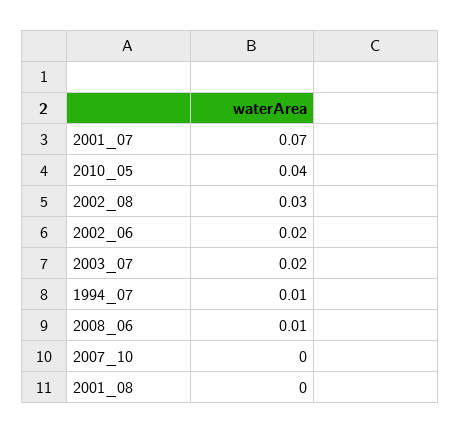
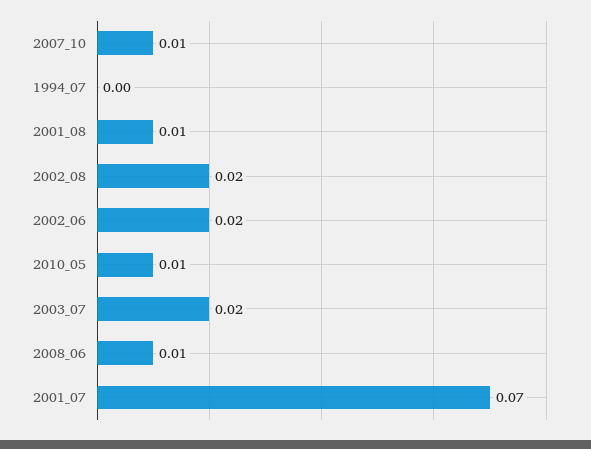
  {
    "2001_07": 0.07,
-   "2010_05": 0.04,
+   "2010_05": 0.01,
-   "2002_08": 0.03,
+   "2002_08": 0.02,
    "2002_06": 0.02,
    "2003_07": 0.02,
-   "1994_07": 0.01,
+   "1994_07": 0,
    "2008_06": 0.01,
-   "2007_10": 0,
+   "2007_10": 0.01,
-   "2001_08": 0
+   "2001_08": 0.01
  }

